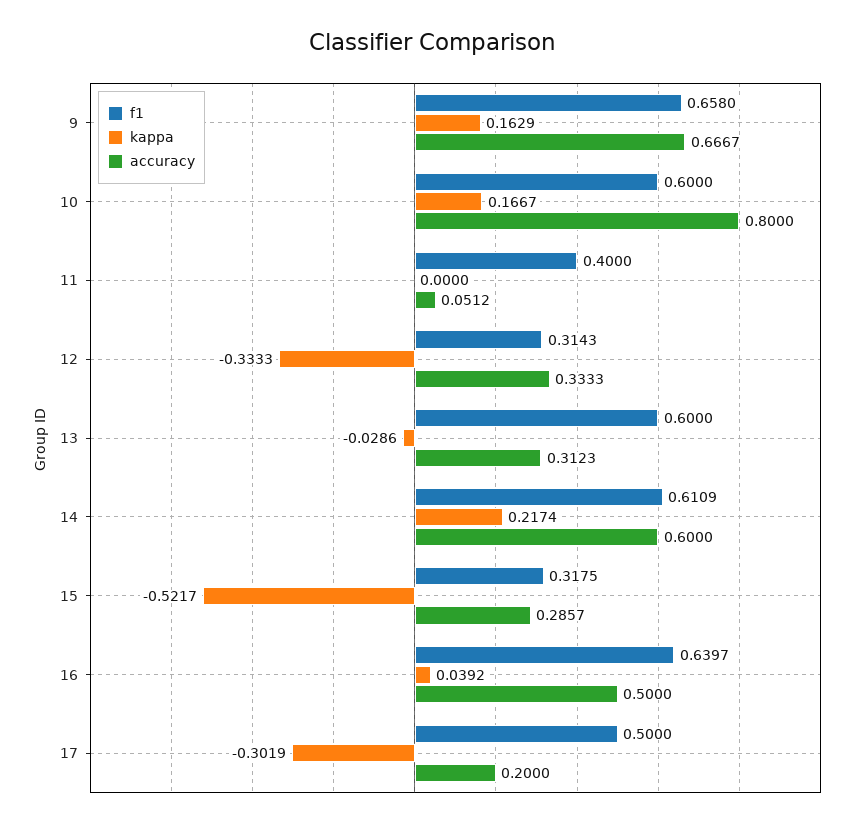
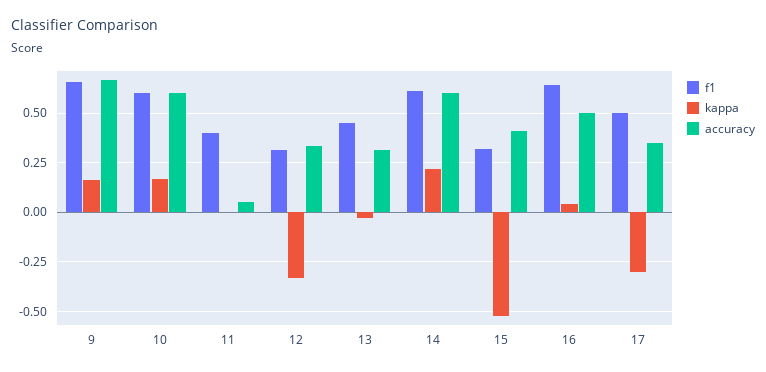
  {
    "f1": {
      "9": 0.658,
      "10": 0.6,
      "11": 0.4,
      "12": 0.3143,
-     "13": 0.6,
+     "13": 0.45,
      "14": 0.6109,
      "15": 0.3175,
      "16": 0.6397,
      "17": 0.5
    },
    "kappa": {
      "9": 0.1629,
      "10": 0.1667,
      "11": 0,
      "12": -0.3333,
      "13": -0.0286,
      "14": 0.2174,
      "15": -0.5217,
      "16": 0.0392,
      "17": -0.3019
    },
    "accuracy": {
      "9": 0.6667,
-     "10": 0.8,
+     "10": 0.6,
      "11": 0.0512,
      "12": 0.3333,
      "13": 0.3123,
      "14": 0.6,
-     "15": 0.2857,
+     "15": 0.4,
      "16": 0.5,
-     "17": 0.2
+     "17": 0.35
    }
  }

